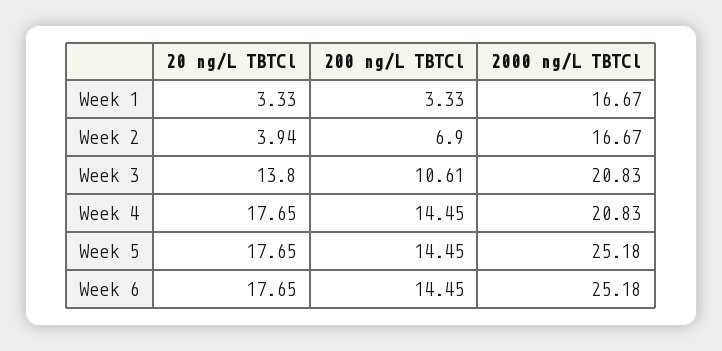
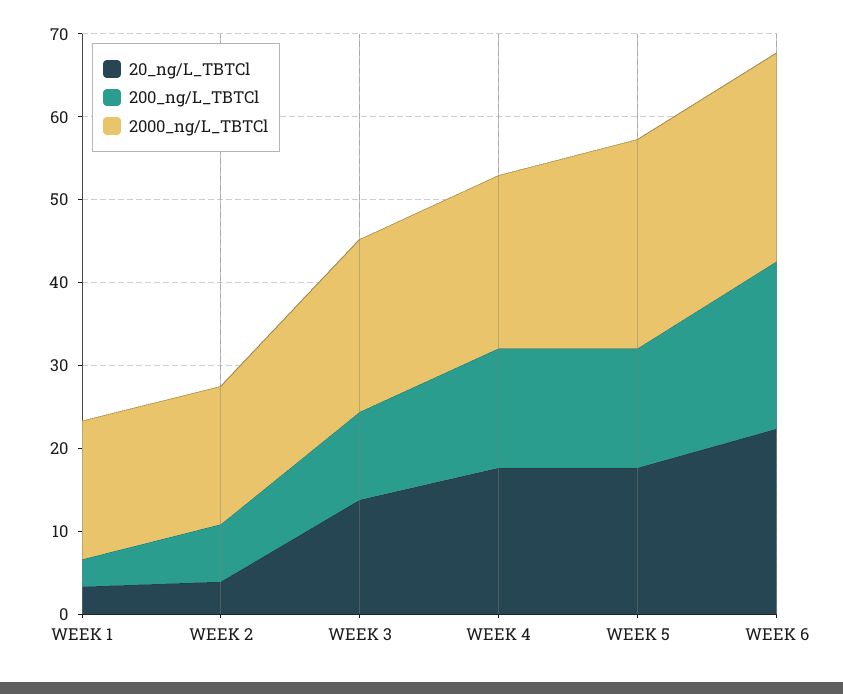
  {
    "20 ng/L TBTCl": {
      "Week 1": 3.33,
      "Week 2": 3.94,
      "Week 3": 13.8,
      "Week 4": 17.65,
      "Week 5": 17.65,
-     "Week 6": 17.65
+     "Week 6": 22
    },
    "200 ng/L TBTCl": {
      "Week 1": 3.33,
      "Week 2": 6.9,
      "Week 3": 10.61,
      "Week 4": 14.45,
      "Week 5": 14.45,
-     "Week 6": 14.45
+     "Week 6": 20
    },
    "2000 ng/L TBTCl": {
      "Week 1": 16.67,
      "Week 2": 16.67,
      "Week 3": 20.83,
      "Week 4": 20.83,
      "Week 5": 25.18,
      "Week 6": 25.18
    }
  }

